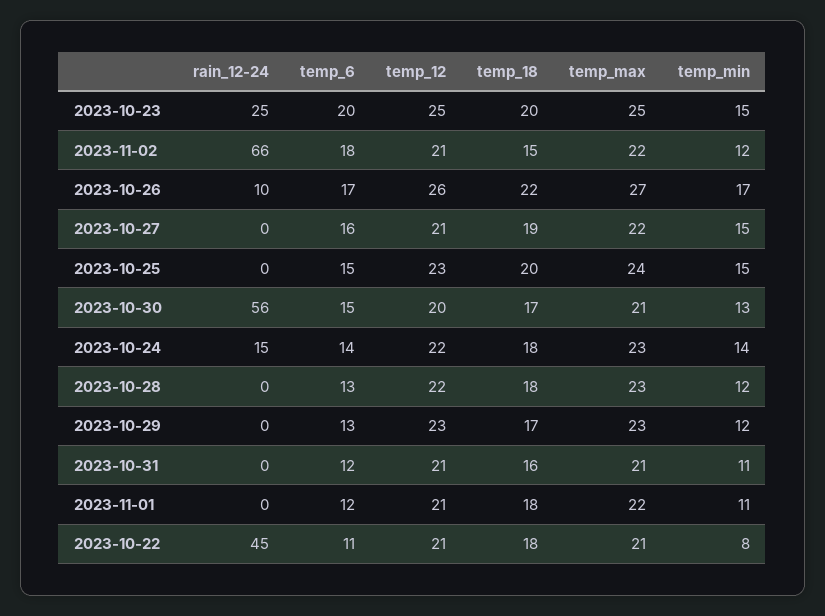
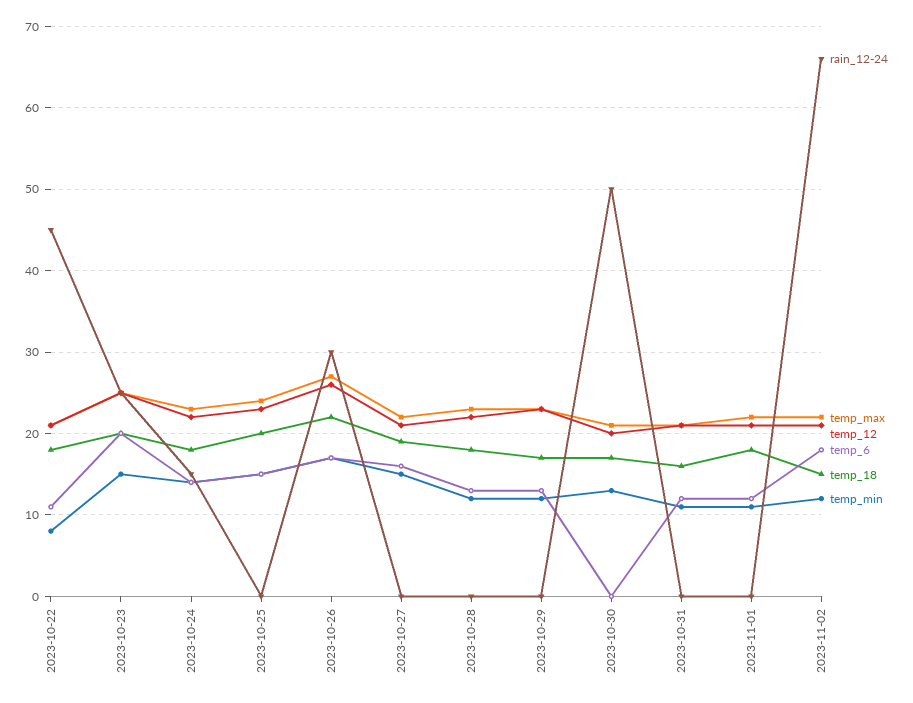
  {
    "rain_12-24": {
      "2023-10-23": 25,
      "2023-11-02": 66,
-     "2023-10-26": 10,
+     "2023-10-26": 30,
      "2023-10-27": 0,
      "2023-10-25": 0,
-     "2023-10-30": 56,
+     "2023-10-30": 50,
      "2023-10-24": 15,
      "2023-10-28": 0,
      "2023-10-29": 0,
      "2023-10-31": 0,
      "2023-11-01": 0,
      "2023-10-22": 45
    },
    "temp_6": {
      "2023-10-23": 20,
      "2023-11-02": 18,
      "2023-10-26": 17,
      "2023-10-27": 16,
      "2023-10-25": 15,
-     "2023-10-30": 15,
+     "2023-10-30": 0,
      "2023-10-24": 14,
      "2023-10-28": 13,
      "2023-10-29": 13,
      "2023-10-31": 12,
      "2023-11-01": 12,
      "2023-10-22": 11
    },
    "temp_12": {
      "2023-10-23": 25,
      "2023-11-02": 21,
      "2023-10-26": 26,
      "2023-10-27": 21,
      "2023-10-25": 23,
      "2023-10-30": 20,
      "2023-10-24": 22,
      "2023-10-28": 22,
      "2023-10-29": 23,
      "2023-10-31": 21,
      "2023-11-01": 21,
      "2023-10-22": 21
    },
    "temp_18": {
      "2023-10-23": 20,
      "2023-11-02": 15,
      "2023-10-26": 22,
      "2023-10-27": 19,
      "2023-10-25": 20,
      "2023-10-30": 17,
      "2023-10-24": 18,
      "2023-10-28": 18,
      "2023-10-29": 17,
      "2023-10-31": 16,
      "2023-11-01": 18,
      "2023-10-22": 18
    },
    "temp_max": {
      "2023-10-23": 25,
      "2023-11-02": 22,
      "2023-10-26": 27,
      "2023-10-27": 22,
      "2023-10-25": 24,
      "2023-10-30": 21,
      "2023-10-24": 23,
      "2023-10-28": 23,
      "2023-10-29": 23,
      "2023-10-31": 21,
      "2023-11-01": 22,
      "2023-10-22": 21
    },
    "temp_min": {
      "2023-10-23": 15,
      "2023-11-02": 12,
      "2023-10-26": 17,
      "2023-10-27": 15,
      "2023-10-25": 15,
      "2023-10-30": 13,
      "2023-10-24": 14,
      "2023-10-28": 12,
      "2023-10-29": 12,
      "2023-10-31": 11,
      "2023-11-01": 11,
      "2023-10-22": 8
    }
  }

